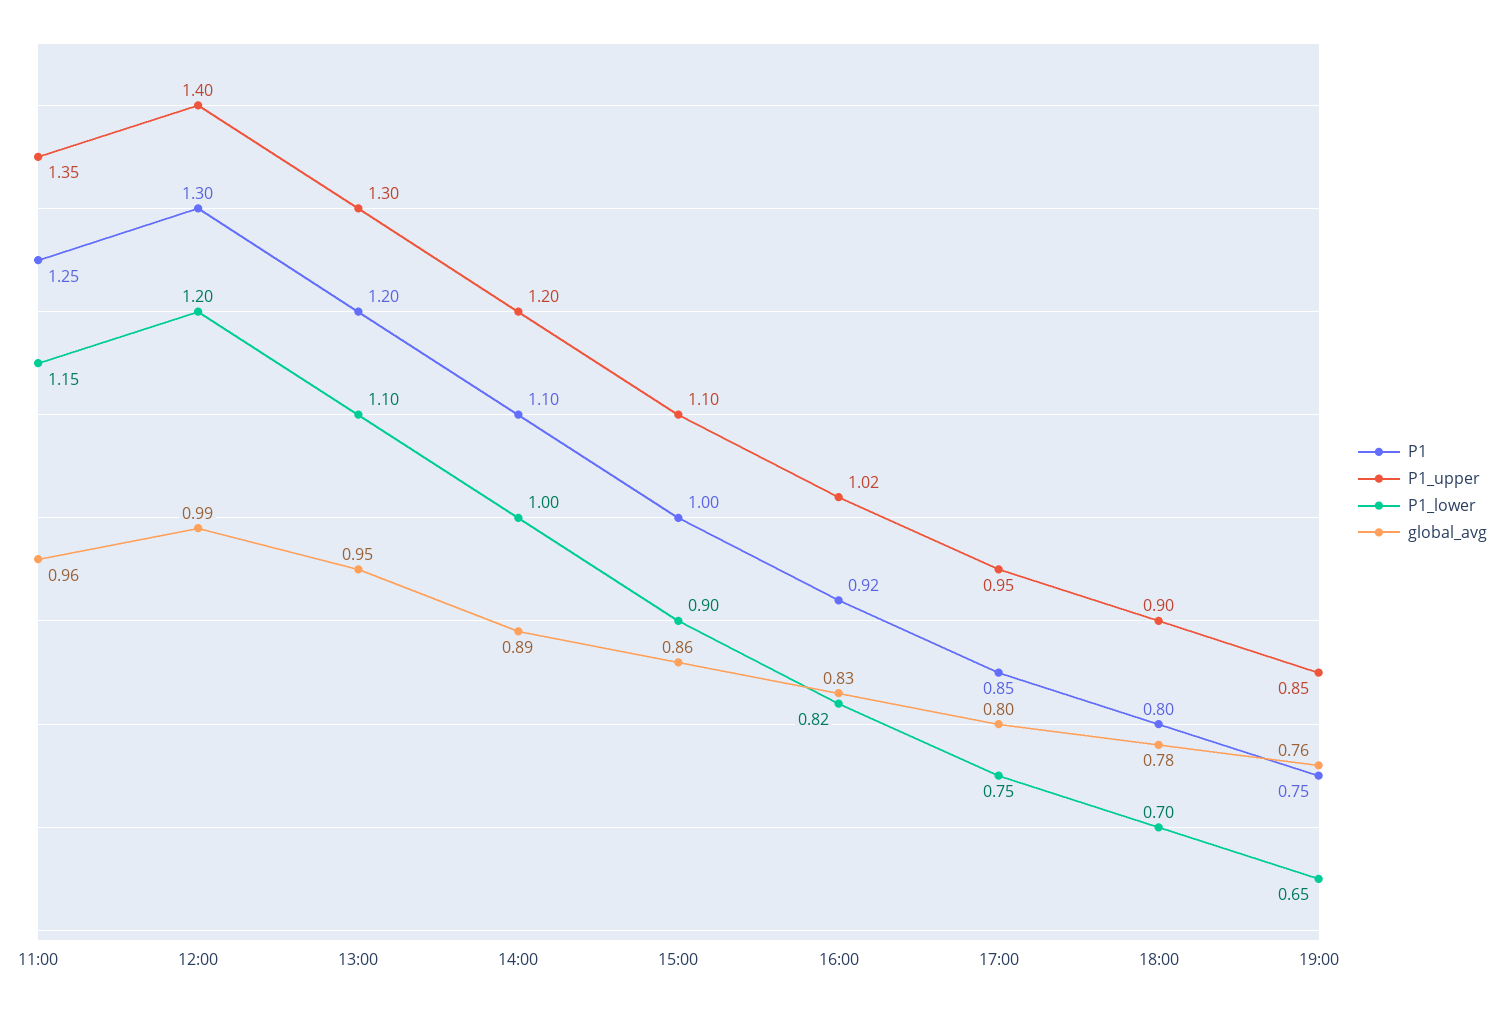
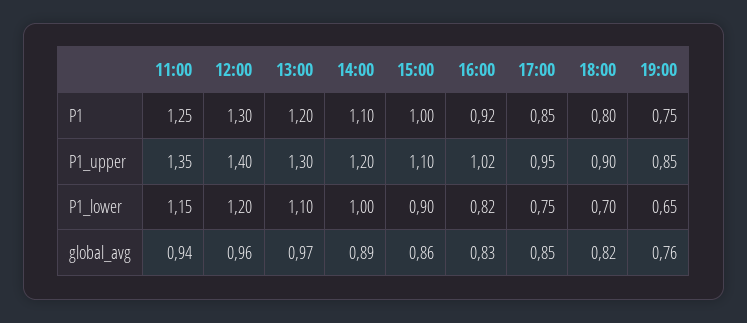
  {
    "P1": {
      "11:00": 1.25,
      "12:00": 1.3,
      "13:00": 1.2,
      "14:00": 1.1,
      "15:00": 1,
      "16:00": 0.92,
      "17:00": 0.85,
      "18:00": 0.8,
      "19:00": 0.75
    },
    "P1_upper": {
      "11:00": 1.35,
      "12:00": 1.4,
      "13:00": 1.3,
      "14:00": 1.2,
      "15:00": 1.1,
      "16:00": 1.02,
      "17:00": 0.95,
      "18:00": 0.9,
      "19:00": 0.85
    },
    "P1_lower": {
      "11:00": 1.15,
      "12:00": 1.2,
      "13:00": 1.1,
      "14:00": 1,
      "15:00": 0.9,
      "16:00": 0.82,
      "17:00": 0.75,
      "18:00": 0.7,
      "19:00": 0.65
    },
    "global_avg": {
-     "11:00": 0.96,
+     "11:00": 0.94,
-     "12:00": 0.99,
+     "12:00": 0.96,
-     "13:00": 0.95,
+     "13:00": 0.97,
      "14:00": 0.89,
      "15:00": 0.86,
      "16:00": 0.83,
-     "17:00": 0.8,
+     "17:00": 0.85,
-     "18:00": 0.78,
+     "18:00": 0.82,
      "19:00": 0.76
    }
  }

